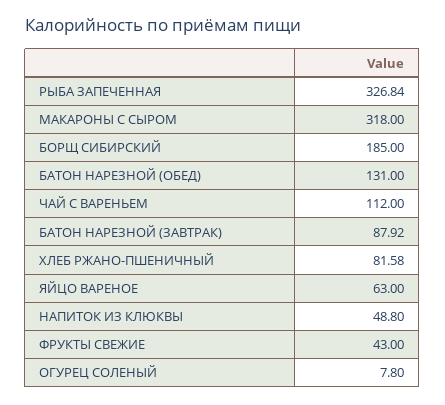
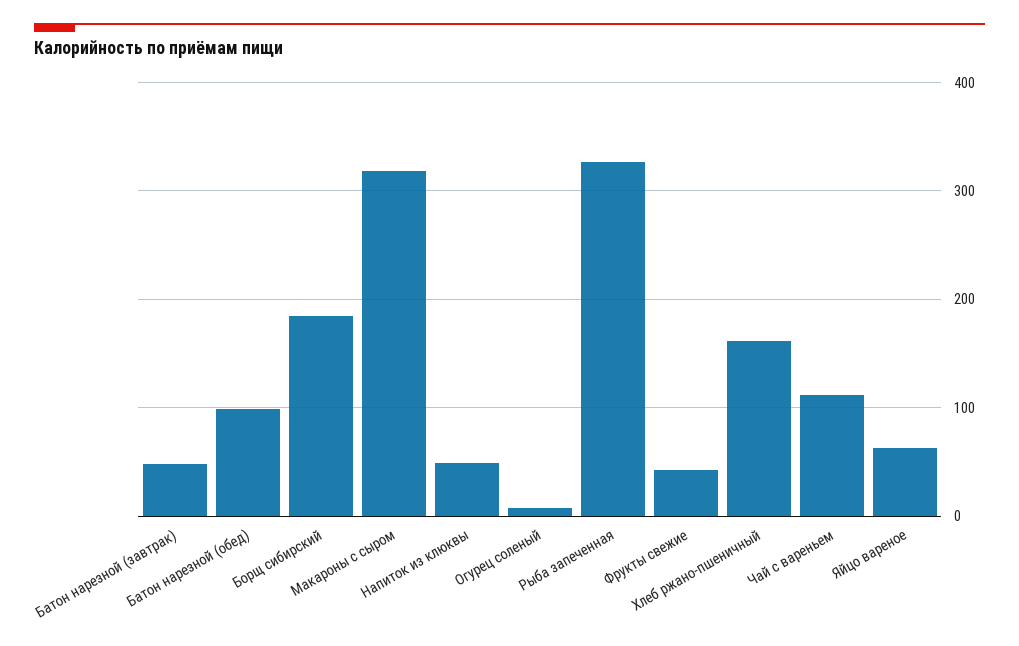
  {
    "РЫБА ЗАПЕЧЕННАЯ": 326.84,
    "МАКАРОНЫ С СЫРОМ": 318,
    "БОРЩ СИБИРСКИЙ": 185,
-   "БАТОН НАРЕЗНОЙ (ОБЕД)": 131,
+   "БАТОН НАРЕЗНОЙ (ОБЕД)": 100,
    "ЧАЙ С ВАРЕНЬЕМ": 112,
-   "БАТОН НАРЕЗНОЙ (ЗАВТРАК)": 87.92,
+   "БАТОН НАРЕЗНОЙ (ЗАВТРАК)": 50,
-   "ХЛЕБ РЖАНО-ПШЕНИЧНЫЙ": 81.58,
+   "ХЛЕБ РЖАНО-ПШЕНИЧНЫЙ": 160,
    "ЯЙЦО ВАРЕНОЕ": 63,
    "НАПИТОК ИЗ КЛЮКВЫ": 48.8,
    "ФРУКТЫ СВЕЖИЕ": 43,
    "ОГУРЕЦ СОЛЕНЫЙ": 7.8
  }

